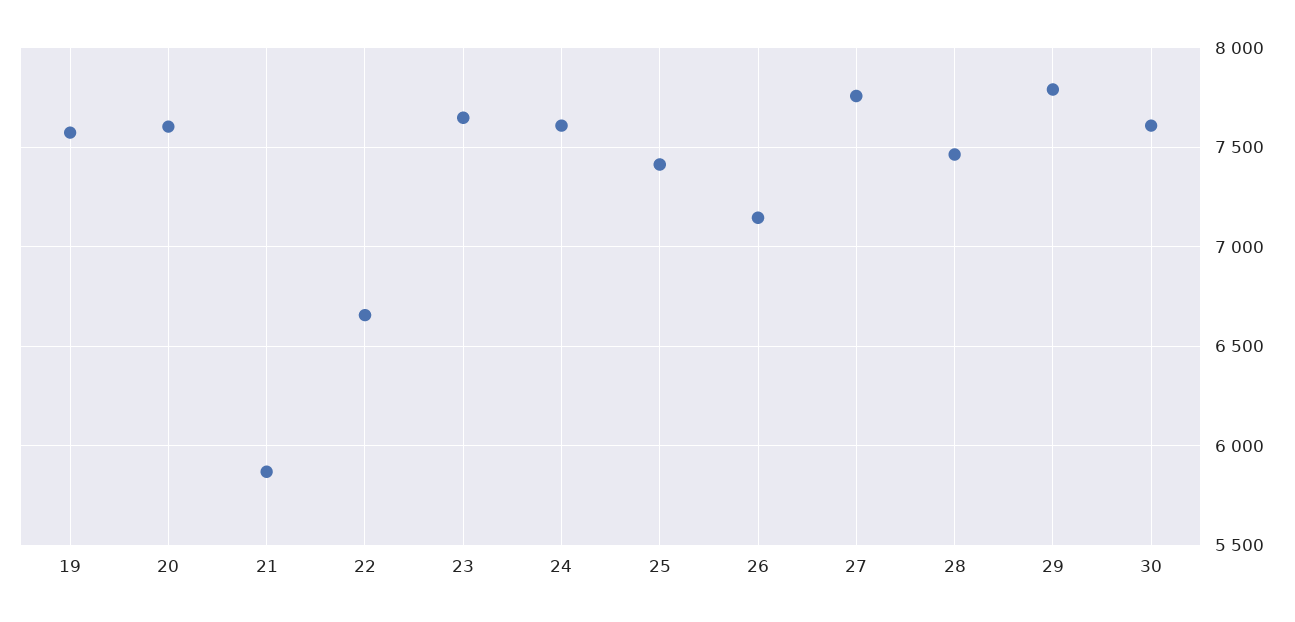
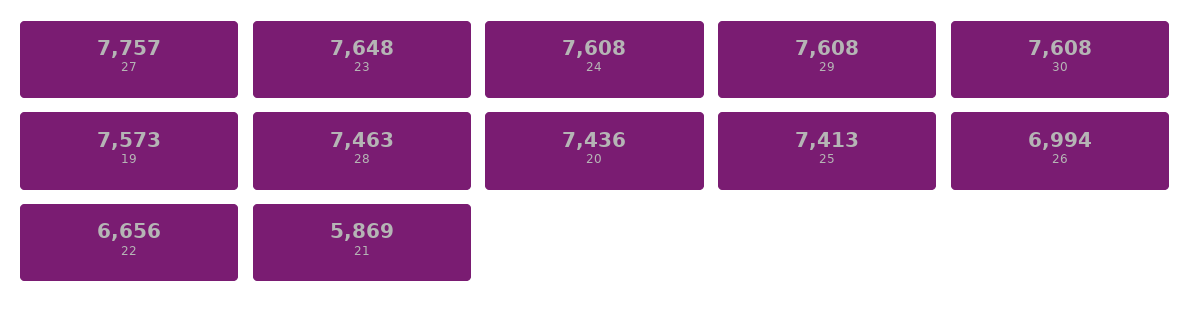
  {
    "19": 7573,
-   "20": 7600,
+   "20": 7436,
    "21": 5869,
    "22": 6656,
    "23": 7648,
    "24": 7608,
    "25": 7413,
-   "26": 7150,
+   "26": 6994,
    "27": 7757,
    "28": 7463,
-   "29": 7800,
+   "29": 7608,
    "30": 7608
  }

